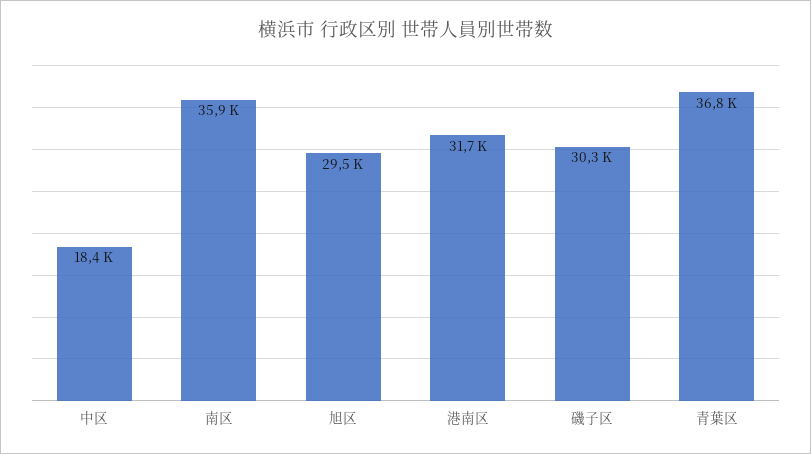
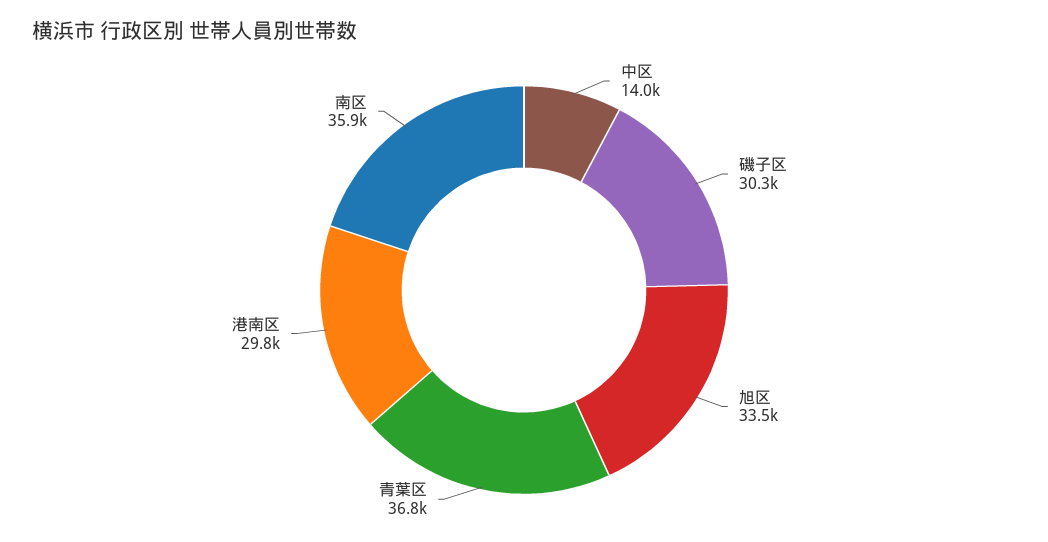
  {
-   "中区": 18400,
+   "中区": 14000,
    "南区": 35900,
-   "旭区": 29500,
+   "旭区": 33500,
-   "港南区": 31700,
+   "港南区": 29800,
    "磯子区": 30300,
    "青葉区": 36800
  }

